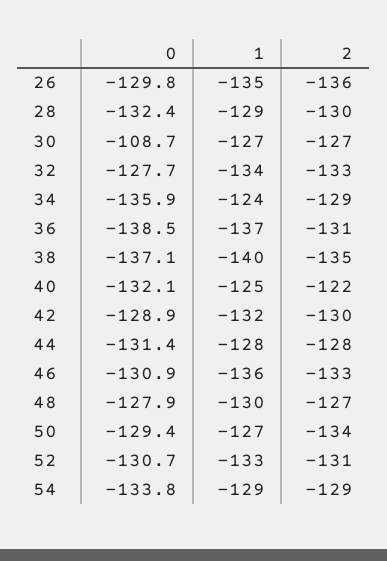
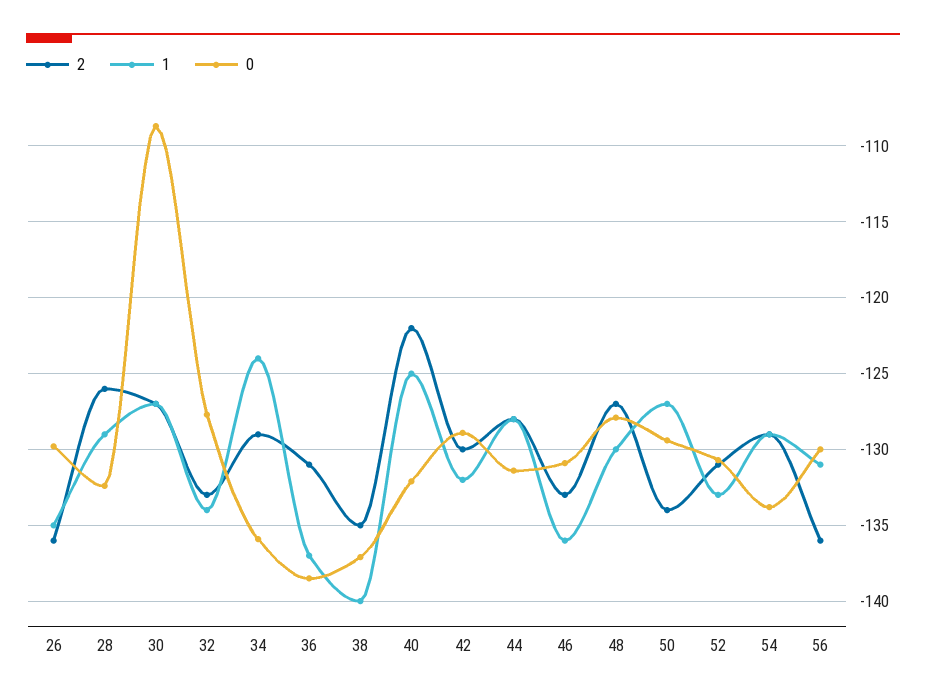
  {
    "0": {
      "26": -129.8,
      "28": -132.4,
      "30": -108.7,
      "32": -127.7,
      "34": -135.9,
      "36": -138.5,
      "38": -137.1,
      "40": -132.1,
      "42": -128.9,
      "44": -131.4,
      "46": -130.9,
      "48": -127.9,
      "50": -129.4,
      "52": -130.7,
-     "54": -133.8
+     "54": -133.8,
+     "56": -130
    },
    "1": {
      "26": -135,
      "28": -129,
      "30": -127,
      "32": -134,
      "34": -124,
      "36": -137,
      "38": -140,
      "40": -125,
      "42": -132,
      "44": -128,
      "46": -136,
      "48": -130,
      "50": -127,
      "52": -133,
-     "54": -129
+     "54": -129,
+     "56": -131
    },
    "2": {
      "26": -136,
-     "28": -130,
+     "28": -126,
      "30": -127,
      "32": -133,
      "34": -129,
      "36": -131,
      "38": -135,
      "40": -122,
      "42": -130,
      "44": -128,
      "46": -133,
      "48": -127,
      "50": -134,
      "52": -131,
-     "54": -129
+     "54": -129,
+     "56": -136
    }
  }

